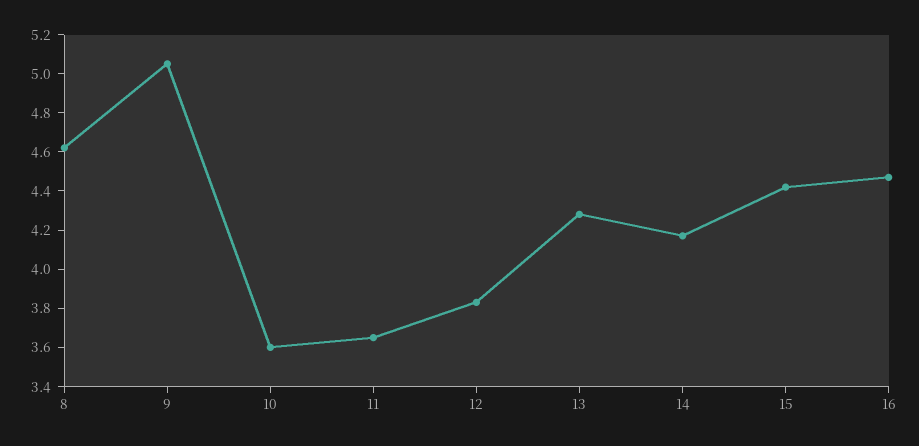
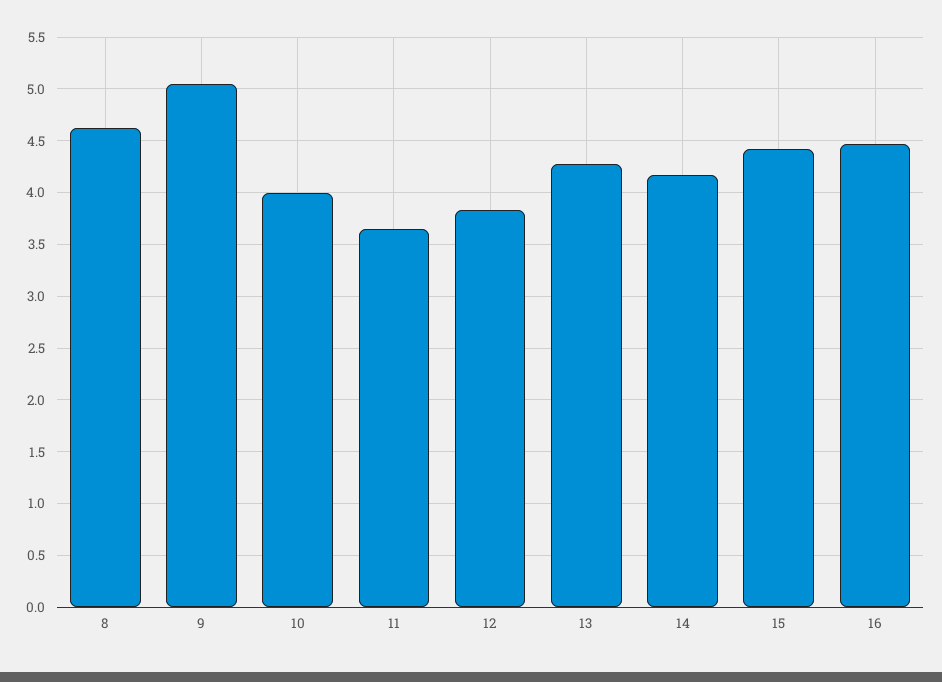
  {
    "8": 4.6,
    "9": 5.05,
-   "10": 3.6,
+   "10": 4,
    "11": 3.65,
    "12": 3.85,
    "13": 4.3,
    "14": 4.15,
    "15": 4.4,
    "16": 4.45
  }

